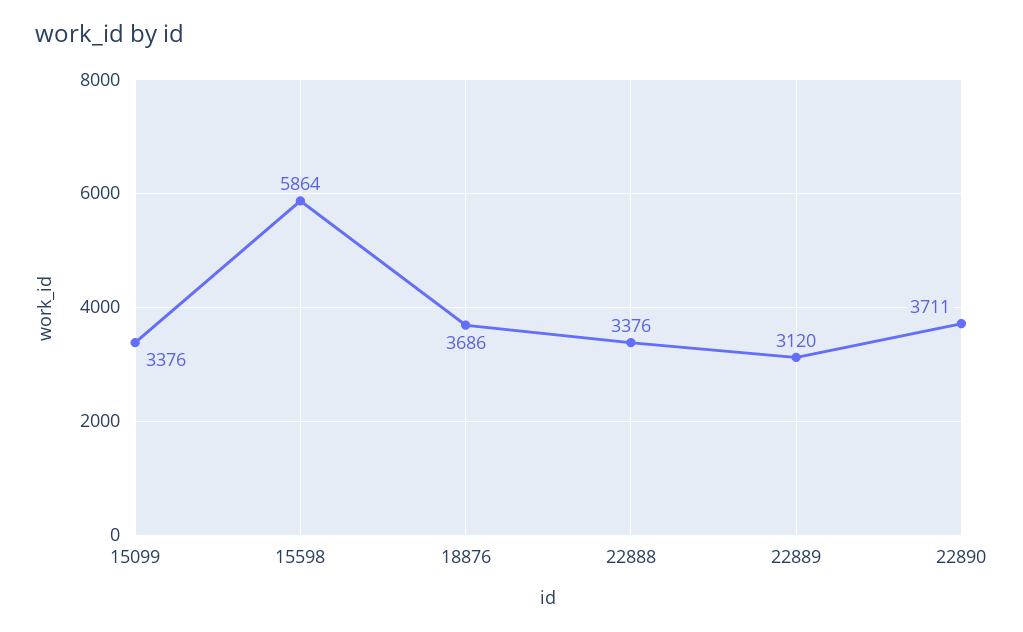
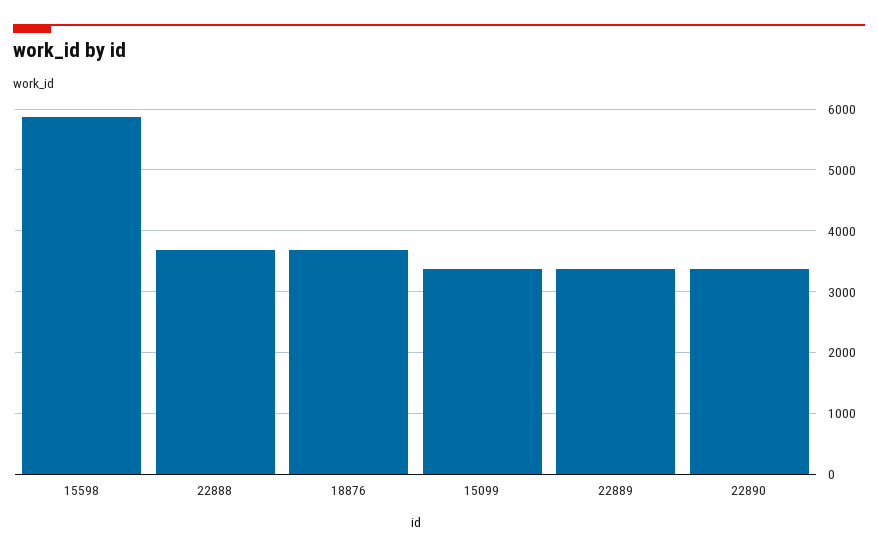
  {
    "15099": 3376,
    "15598": 5864,
    "18876": 3686,
-   "22888": 3376,
+   "22888": 3700,
-   "22889": 3120,
+   "22889": 3400,
-   "22890": 3711
+   "22890": 3400
  }

